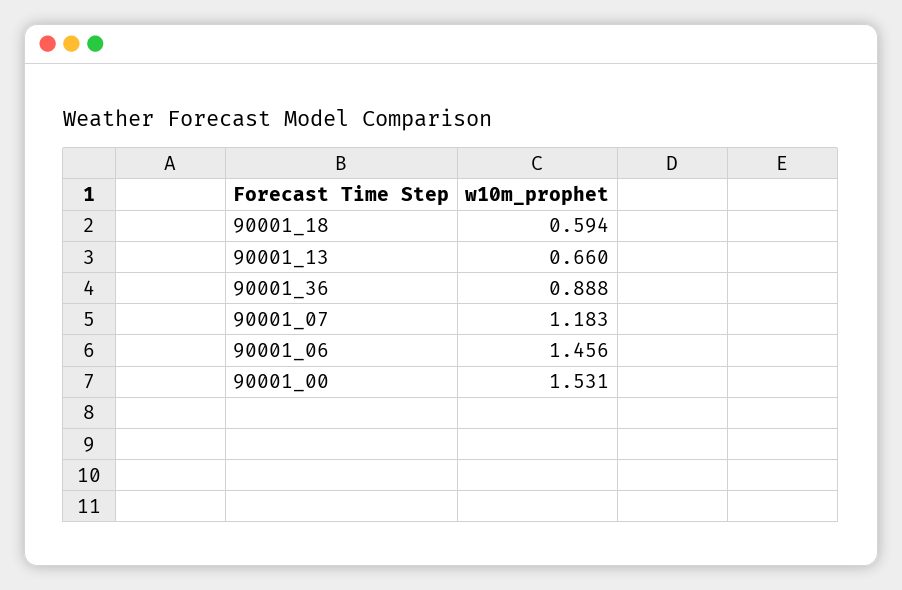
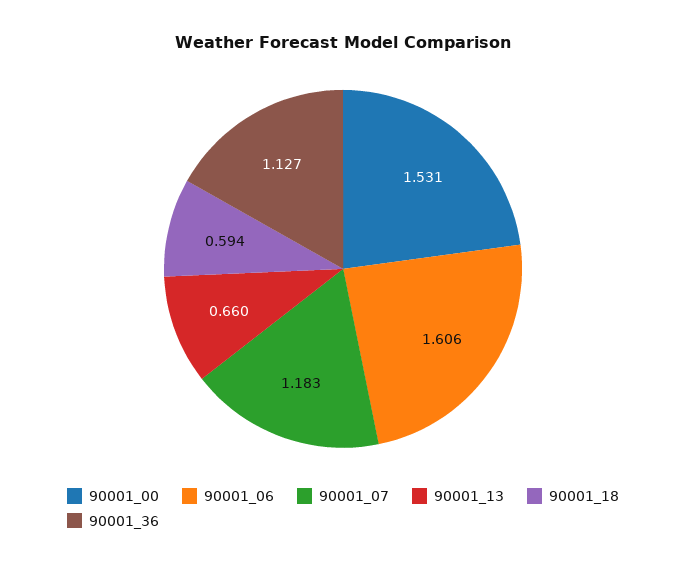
  {
    "90001_18": 0.594,
    "90001_13": 0.66,
-   "90001_36": 0.888,
+   "90001_36": 1.127,
    "90001_07": 1.183,
-   "90001_06": 1.456,
+   "90001_06": 1.606,
    "90001_00": 1.531
  }

